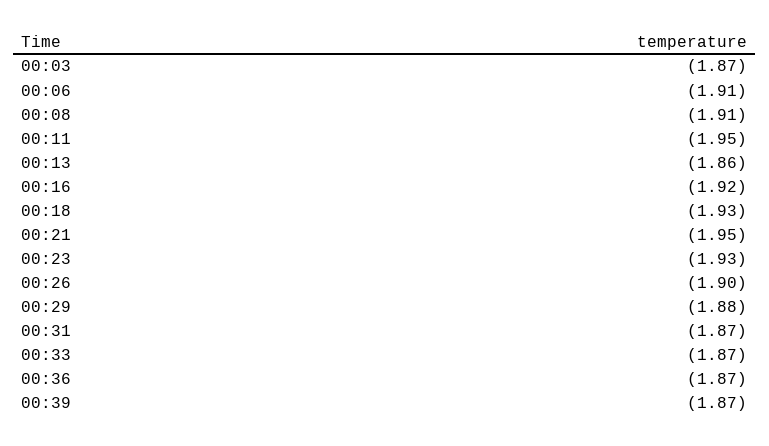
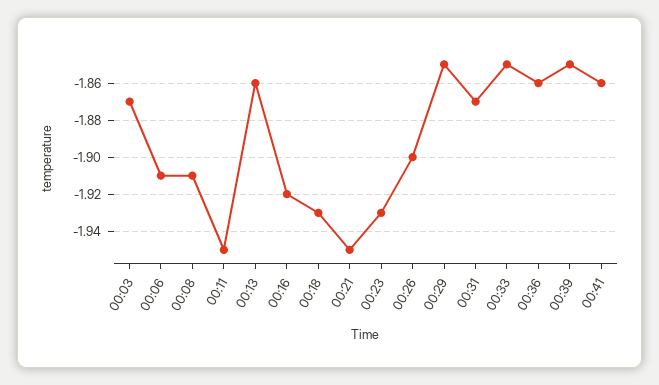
  {
    "00:03": -1.87,
    "00:06": -1.91,
    "00:08": -1.91,
    "00:11": -1.95,
    "00:13": -1.86,
    "00:16": -1.92,
    "00:18": -1.93,
    "00:21": -1.95,
    "00:23": -1.93,
    "00:26": -1.9,
-   "00:29": -1.88,
+   "00:29": -1.85,
    "00:31": -1.87,
-   "00:33": -1.87,
+   "00:33": -1.85,
-   "00:36": -1.87,
+   "00:36": -1.86,
-   "00:39": -1.87
+   "00:39": -1.85,
+   "00:41": -1.86
  }

